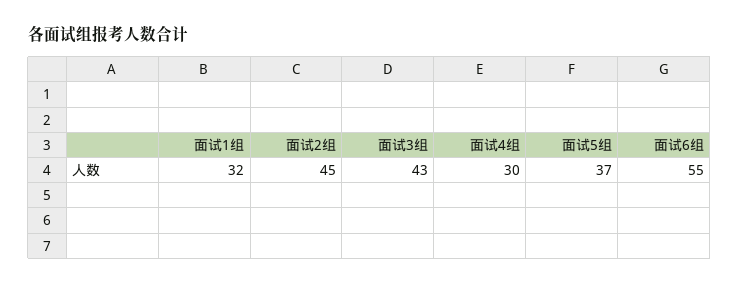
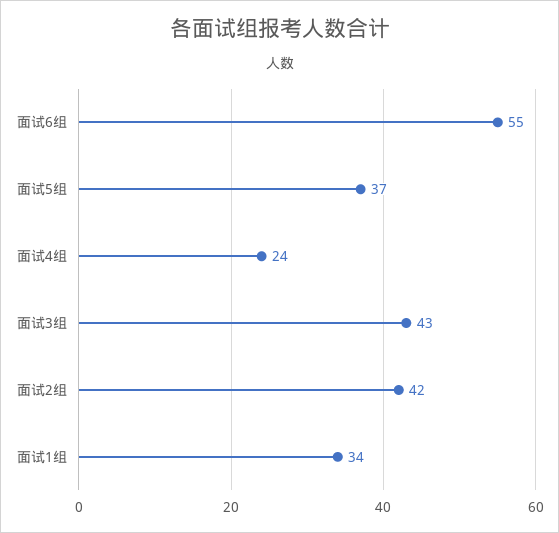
  {
-   "面试1组": 32,
+   "面试1组": 34,
-   "面试2组": 45,
+   "面试2组": 42,
    "面试3组": 43,
-   "面试4组": 30,
+   "面试4组": 24,
    "面试5组": 37,
    "面试6组": 55
  }

